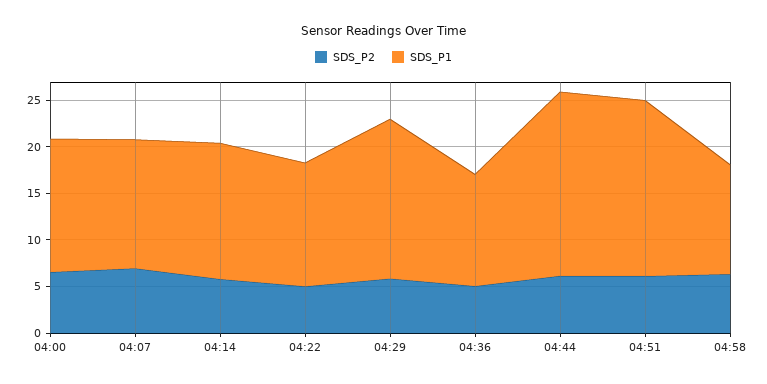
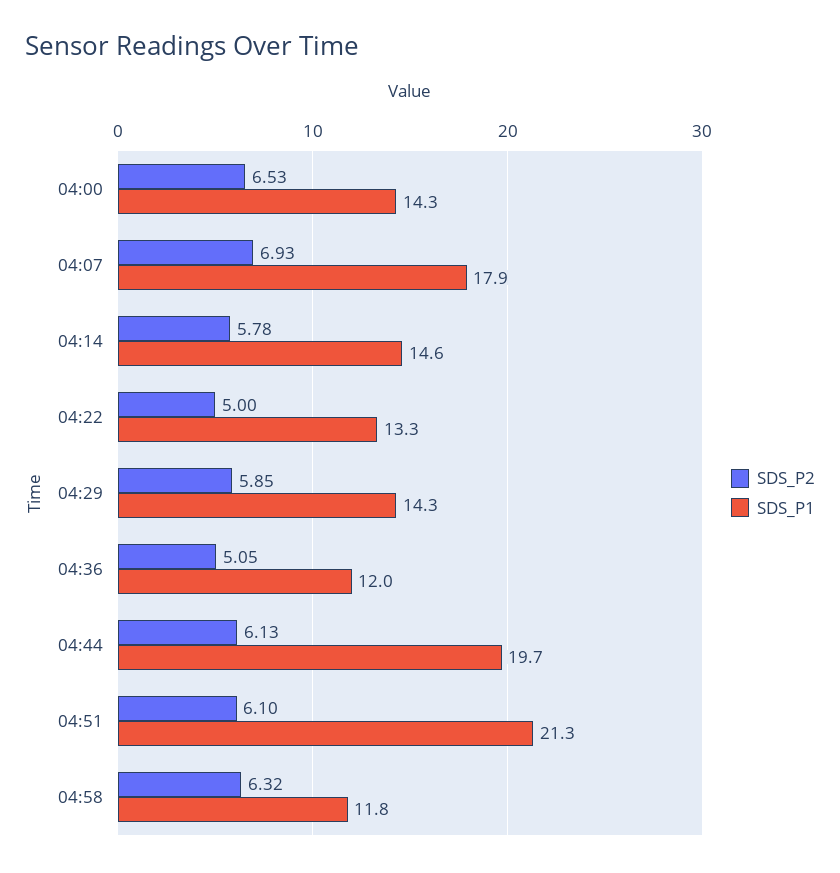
  {
    "SDS_P2": {
      "04:00": 6.53,
      "04:07": 6.93,
      "04:14": 5.78,
      "04:22": 5,
      "04:29": 5.85,
      "04:36": 5.05,
      "04:44": 6.13,
      "04:51": 6.1,
      "04:58": 6.32
    },
    "SDS_P1": {
      "04:00": 14.3,
-     "04:07": 14,
+     "04:07": 17.9,
      "04:14": 14.6,
      "04:22": 13.3,
-     "04:29": 17,
+     "04:29": 14.3,
      "04:36": 12,
      "04:44": 19.7,
-     "04:51": 19,
+     "04:51": 21.3,
      "04:58": 11.8
    }
  }

